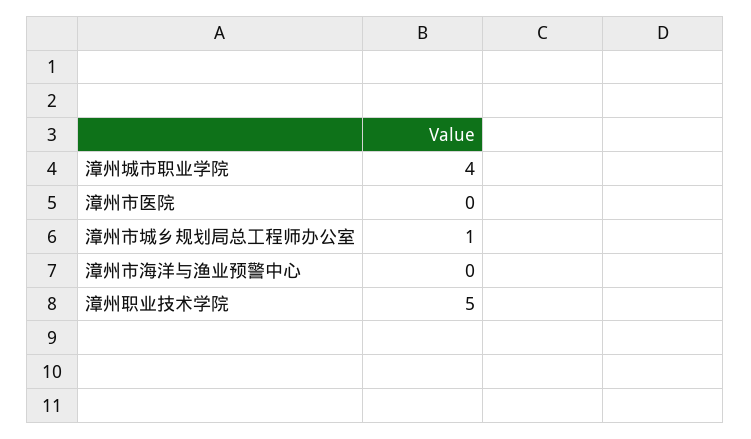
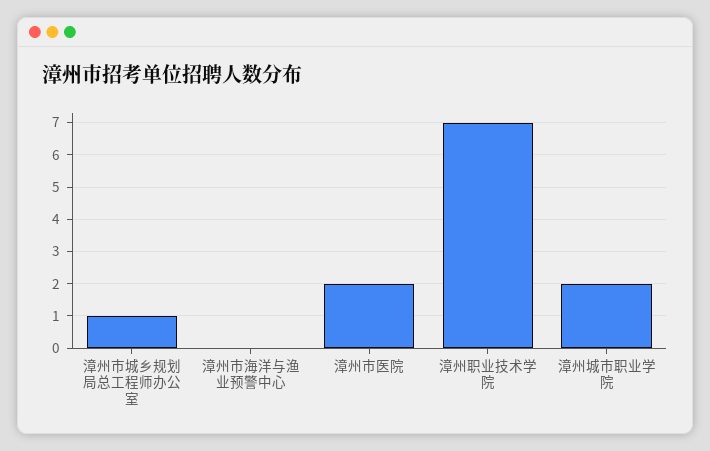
  {
-   "漳州城市职业学院": 4,
+   "漳州城市职业学院": 2,
-   "漳州市医院": 0,
+   "漳州市医院": 2,
    "漳州市城乡规划局总工程师办公室": 1,
    "漳州市海洋与渔业预警中心": 0,
-   "漳州职业技术学院": 5
+   "漳州职业技术学院": 7
  }

